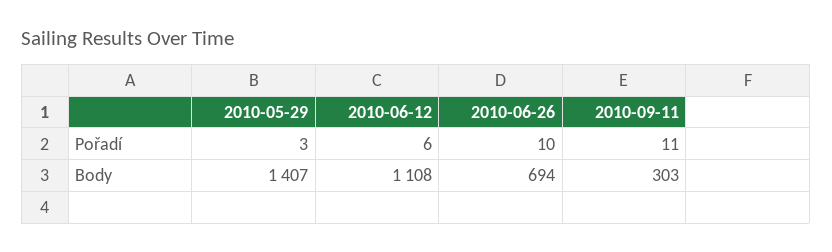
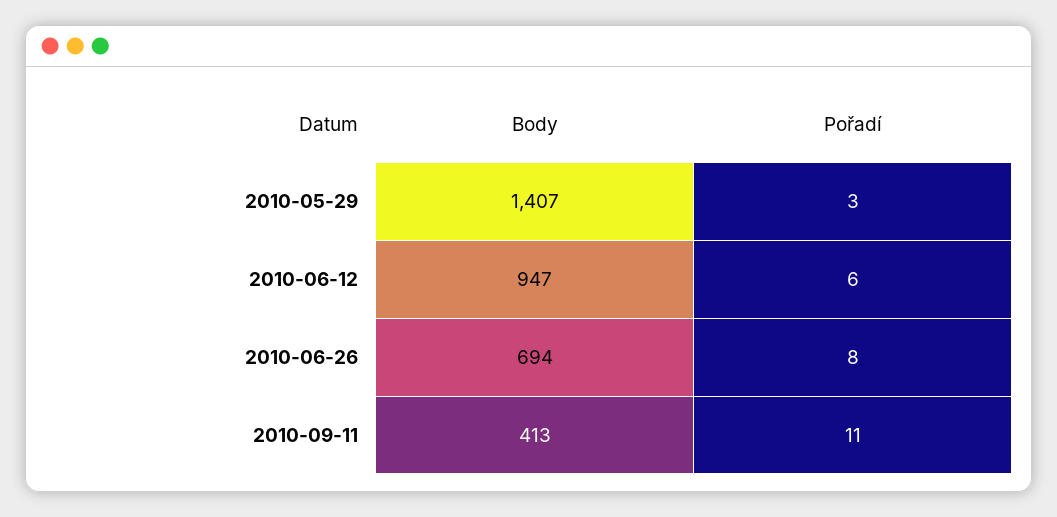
  {
    "2010-05-29": {
      "Pořadí": 3,
      "Body": 1407
    },
    "2010-06-12": {
      "Pořadí": 6,
-     "Body": 1108
+     "Body": 947
    },
    "2010-06-26": {
-     "Pořadí": 10,
+     "Pořadí": 8,
      "Body": 694
    },
    "2010-09-11": {
      "Pořadí": 11,
-     "Body": 303
+     "Body": 413
    }
  }

